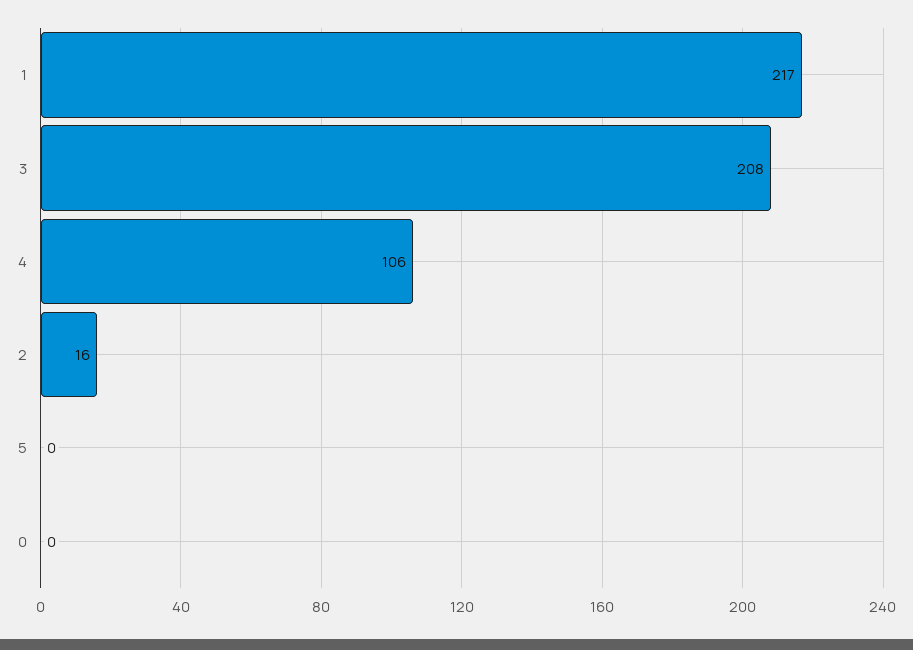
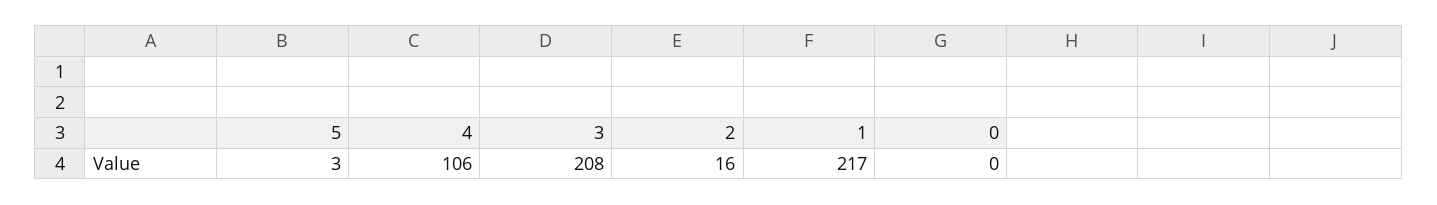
  {
    "1": 217,
    "3": 208,
    "4": 106,
    "2": 16,
-   "5": 0,
+   "5": 3,
    "0": 0
  }

